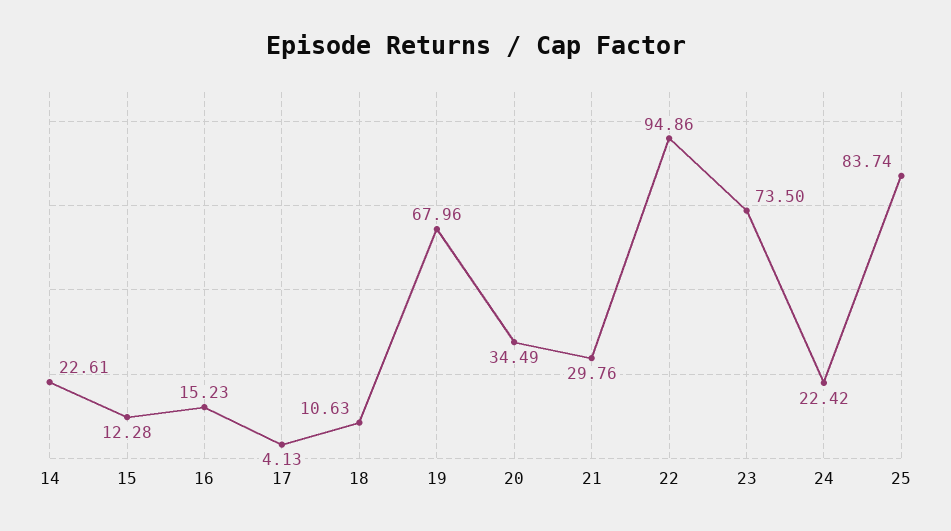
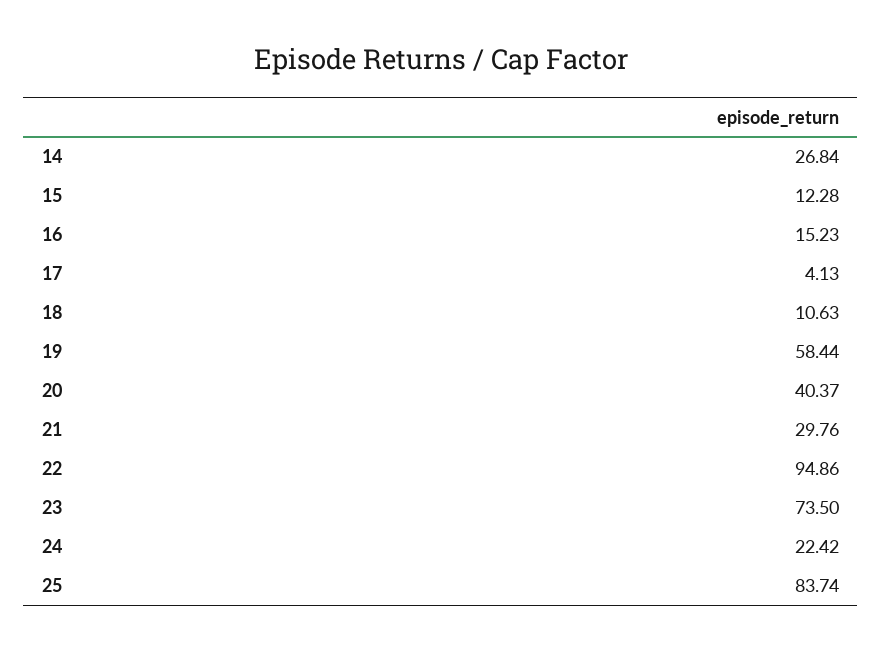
  {
-   "14": 22.61,
+   "14": 26.84,
    "15": 12.28,
    "16": 15.23,
    "17": 4.13,
    "18": 10.63,
-   "19": 67.96,
+   "19": 58.44,
-   "20": 34.49,
+   "20": 40.37,
    "21": 29.76,
    "22": 94.86,
    "23": 73.5,
    "24": 22.42,
    "25": 83.74
  }

